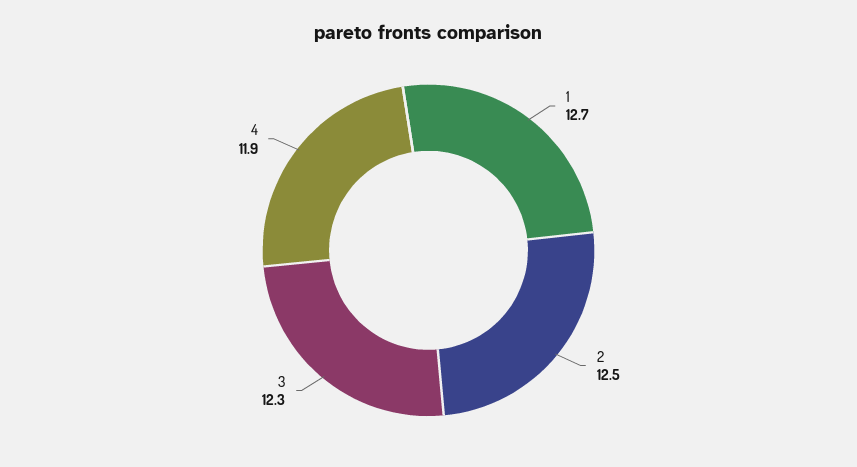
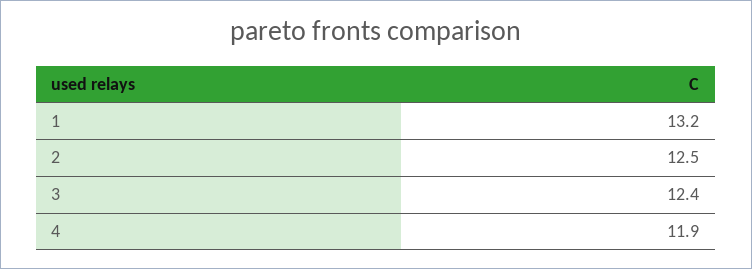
  {
-   "1": 12.7,
+   "1": 13.2,
    "2": 12.5,
-   "3": 12.3,
+   "3": 12.4,
    "4": 11.9
  }

